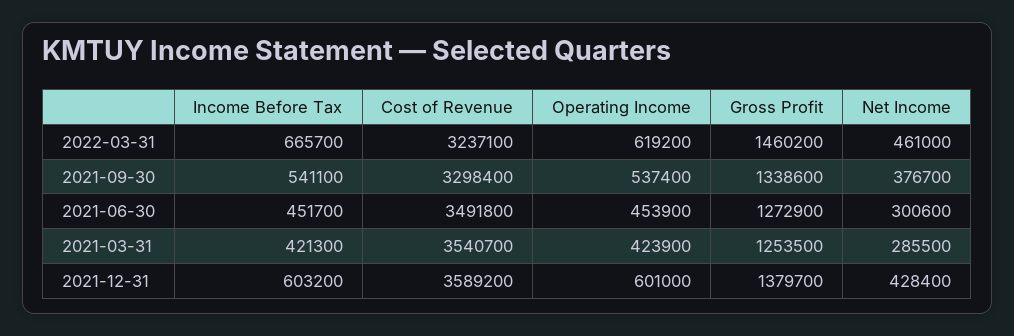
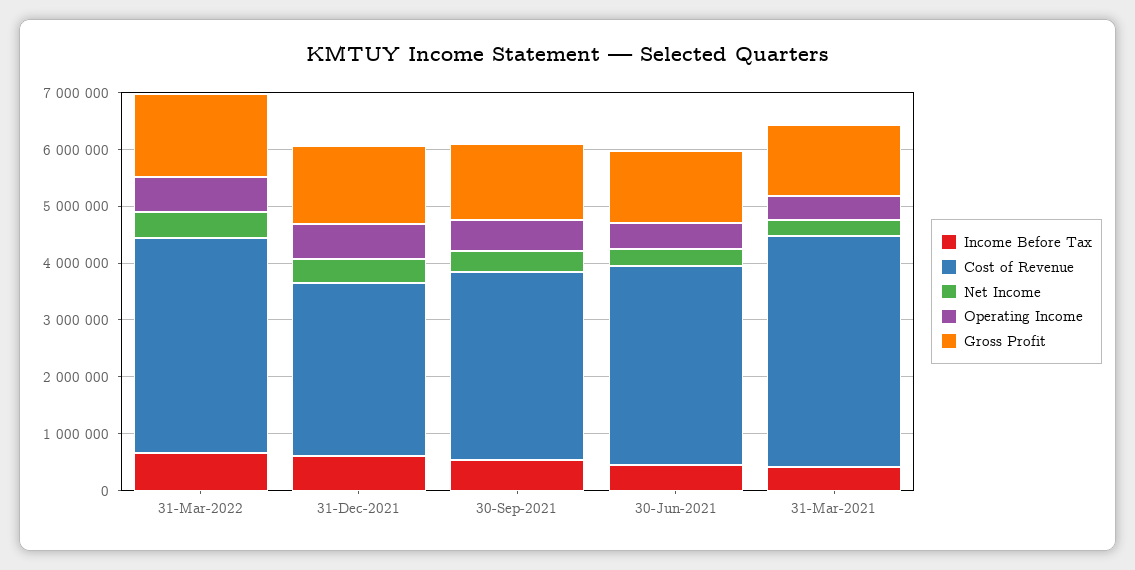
  {
    "Income Before Tax": {
      "2022-03-31": 665700,
      "2021-09-30": 541100,
      "2021-06-30": 451700,
      "2021-03-31": 421300,
      "2021-12-31": 603200
    },
    "Cost of Revenue": {
-     "2022-03-31": 3237100,
+     "2022-03-31": 3800000,
      "2021-09-30": 3298400,
      "2021-06-30": 3491800,
-     "2021-03-31": 3540700,
+     "2021-03-31": 4000000,
-     "2021-12-31": 3589200
+     "2021-12-31": 3000000
    },
    "Operating Income": {
      "2022-03-31": 619200,
      "2021-09-30": 537400,
      "2021-06-30": 453900,
      "2021-03-31": 423900,
      "2021-12-31": 601000
    },
    "Gross Profit": {
      "2022-03-31": 1460200,
      "2021-09-30": 1338600,
      "2021-06-30": 1272900,
      "2021-03-31": 1253500,
      "2021-12-31": 1379700
    },
    "Net Income": {
      "2022-03-31": 461000,
      "2021-09-30": 376700,
      "2021-06-30": 300600,
      "2021-03-31": 285500,
      "2021-12-31": 428400
    }
  }

